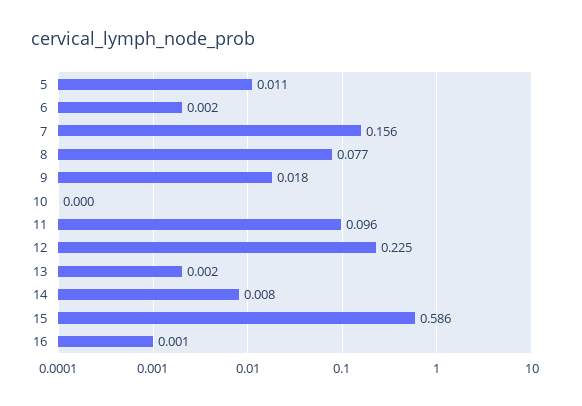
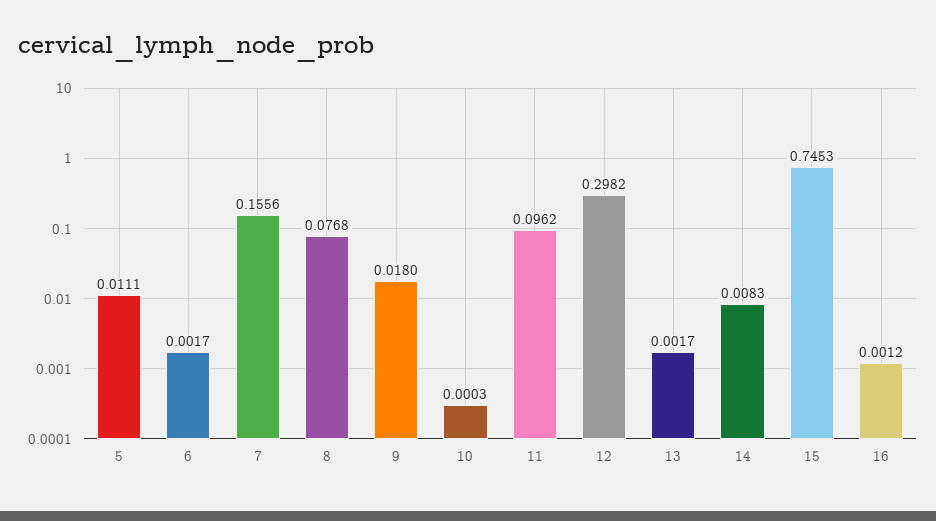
  {
    "5": 0.0111,
    "6": 0.0017,
    "7": 0.1556,
    "8": 0.0768,
    "9": 0.018,
    "10": 0.0003,
    "11": 0.0962,
-   "12": 0.225,
+   "12": 0.2982,
    "13": 0.0017,
    "14": 0.0083,
-   "15": 0.586,
+   "15": 0.7453,
    "16": 0.0012
  }

